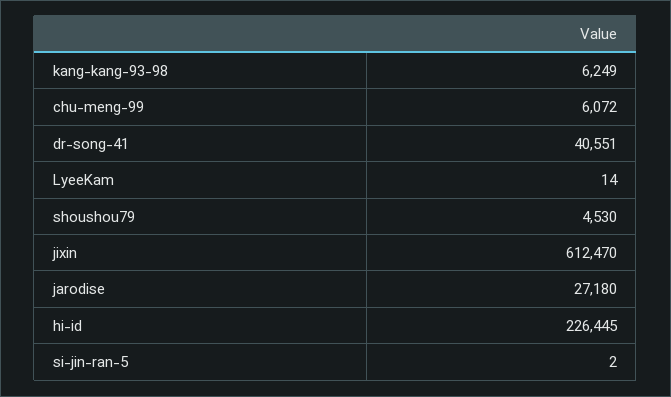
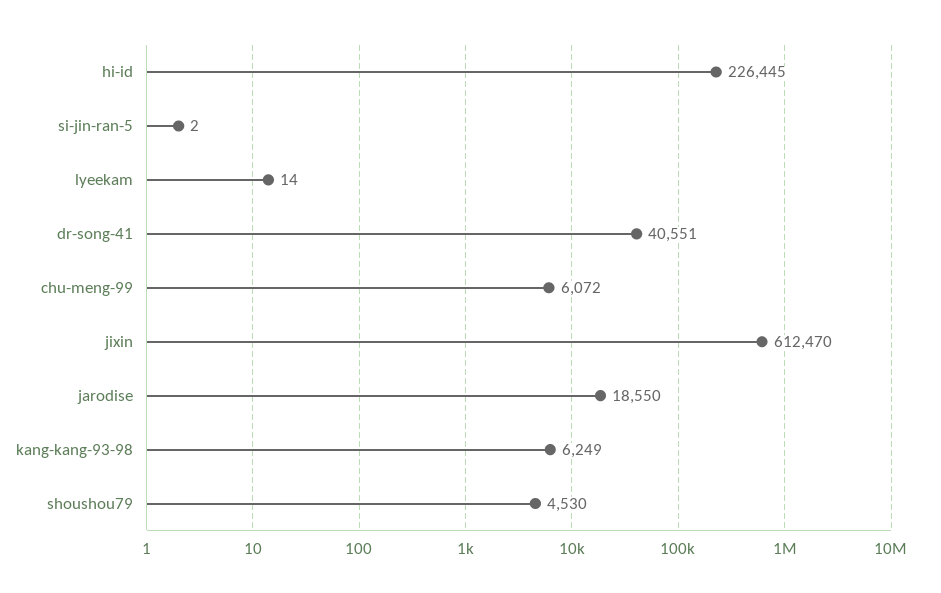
  {
    "kang-kang-93-98": 6249,
    "chu-meng-99": 6072,
    "dr-song-41": 40551,
    "LyeeKam": 14,
    "shoushou79": 4530,
    "jixin": 612470,
-   "jarodise": 27180,
+   "jarodise": 18550,
    "hi-id": 226445,
    "si-jin-ran-5": 2
  }

